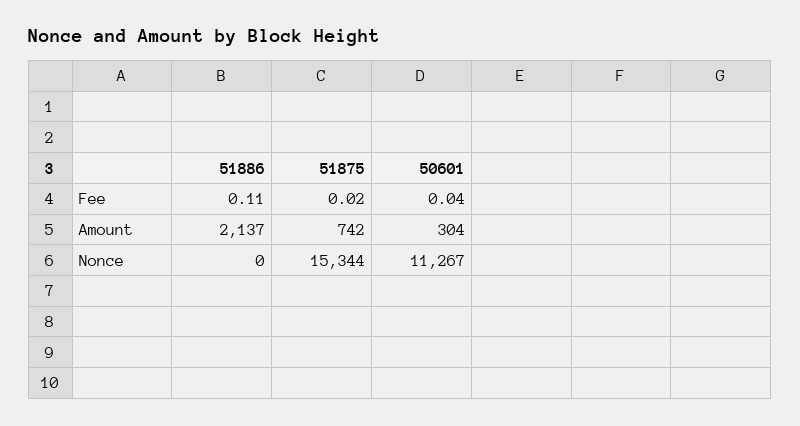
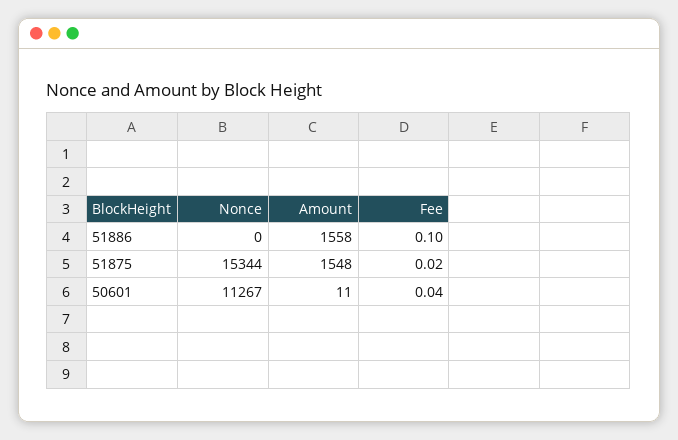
  {
    "51886": {
-     "Fee": 0.11,
+     "Fee": 0.1,
-     "Amount": 2137,
+     "Amount": 1558,
      "Nonce": 0
    },
    "51875": {
      "Fee": 0.02,
-     "Amount": 742,
+     "Amount": 1548,
      "Nonce": 15344
    },
    "50601": {
      "Fee": 0.04,
-     "Amount": 304,
+     "Amount": 11,
      "Nonce": 11267
    }
  }

